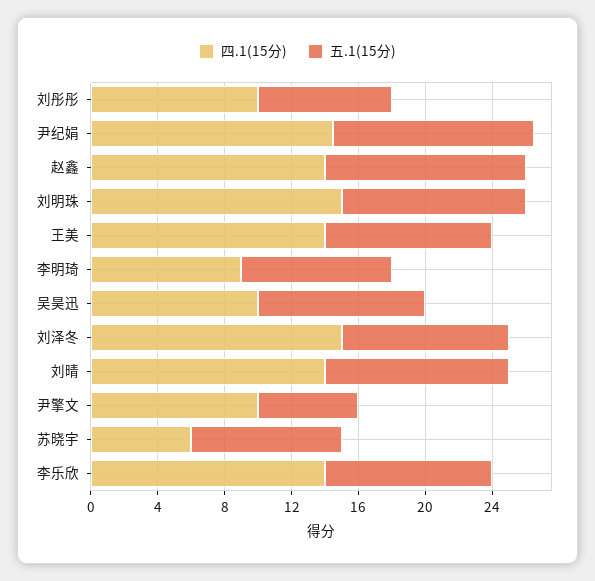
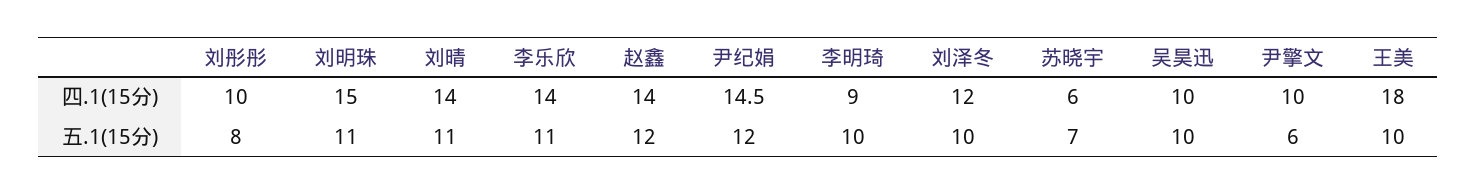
  {
    "四.1(15分)": {
      "刘彤彤": 10,
      "尹纪娟": 14.5,
      "赵鑫": 14,
      "刘明珠": 15,
-     "王美": 14,
+     "王美": 18,
      "李明琦": 9,
      "吴昊迅": 10,
-     "刘泽冬": 15,
+     "刘泽冬": 12,
      "刘晴": 14,
      "尹擎文": 10,
      "苏晓宇": 6,
      "李乐欣": 14
    },
    "五.1(15分)": {
      "刘彤彤": 8,
      "尹纪娟": 12,
      "赵鑫": 12,
      "刘明珠": 11,
      "王美": 10,
-     "李明琦": 9,
+     "李明琦": 10,
      "吴昊迅": 10,
      "刘泽冬": 10,
      "刘晴": 11,
      "尹擎文": 6,
-     "苏晓宇": 9,
+     "苏晓宇": 7,
-     "李乐欣": 10
+     "李乐欣": 11
    }
  }

